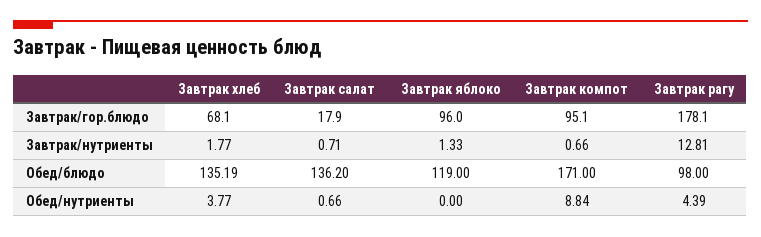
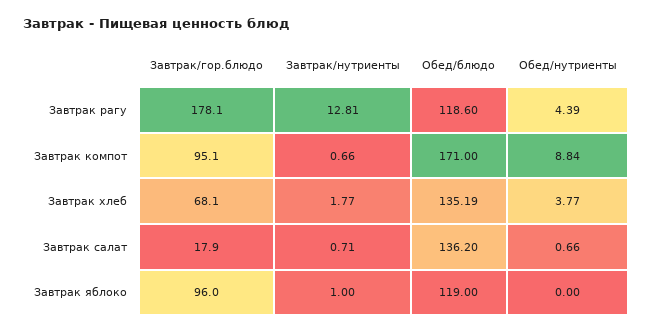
  {
    "Завтрак хлеб": {
      "Завтрак/гор.блюдо": 68.1,
      "Завтрак/нутриенты": 1.77,
      "Обед/блюдо": 135.19,
      "Обед/нутриенты": 3.77
    },
    "Завтрак салат": {
      "Завтрак/гор.блюдо": 17.9,
      "Завтрак/нутриенты": 0.71,
      "Обед/блюдо": 136.2,
      "Обед/нутриенты": 0.66
    },
    "Завтрак яблоко": {
      "Завтрак/гор.блюдо": 96,
-     "Завтрак/нутриенты": 1.33,
+     "Завтрак/нутриенты": 1,
      "Обед/блюдо": 119,
      "Обед/нутриенты": 0
    },
    "Завтрак компот": {
      "Завтрак/гор.блюдо": 95.1,
      "Завтрак/нутриенты": 0.66,
      "Обед/блюдо": 171,
      "Обед/нутриенты": 8.84
    },
    "Завтрак рагу": {
      "Завтрак/гор.блюдо": 178.1,
      "Завтрак/нутриенты": 12.81,
-     "Обед/блюдо": 98,
+     "Обед/блюдо": 118.6,
      "Обед/нутриенты": 4.39
    }
  }

